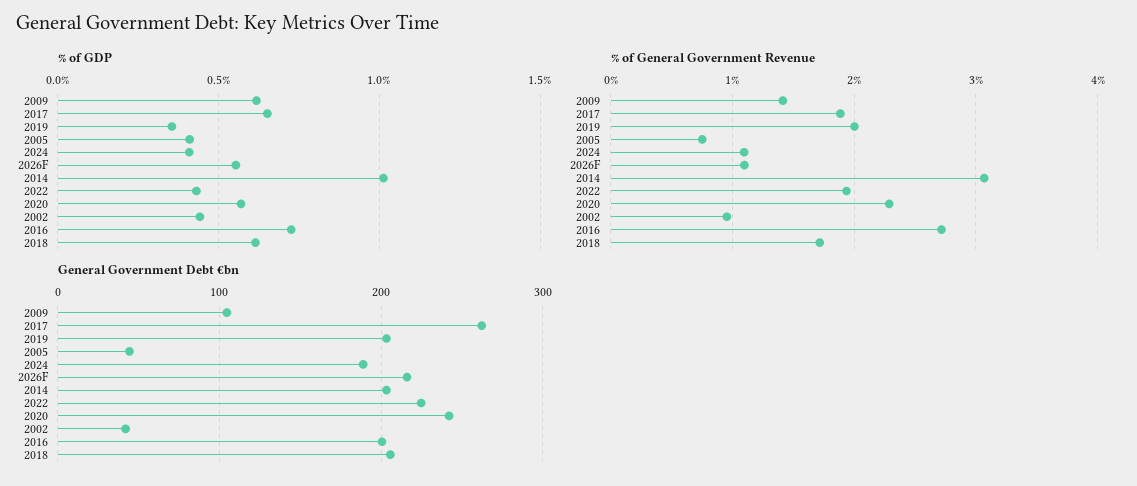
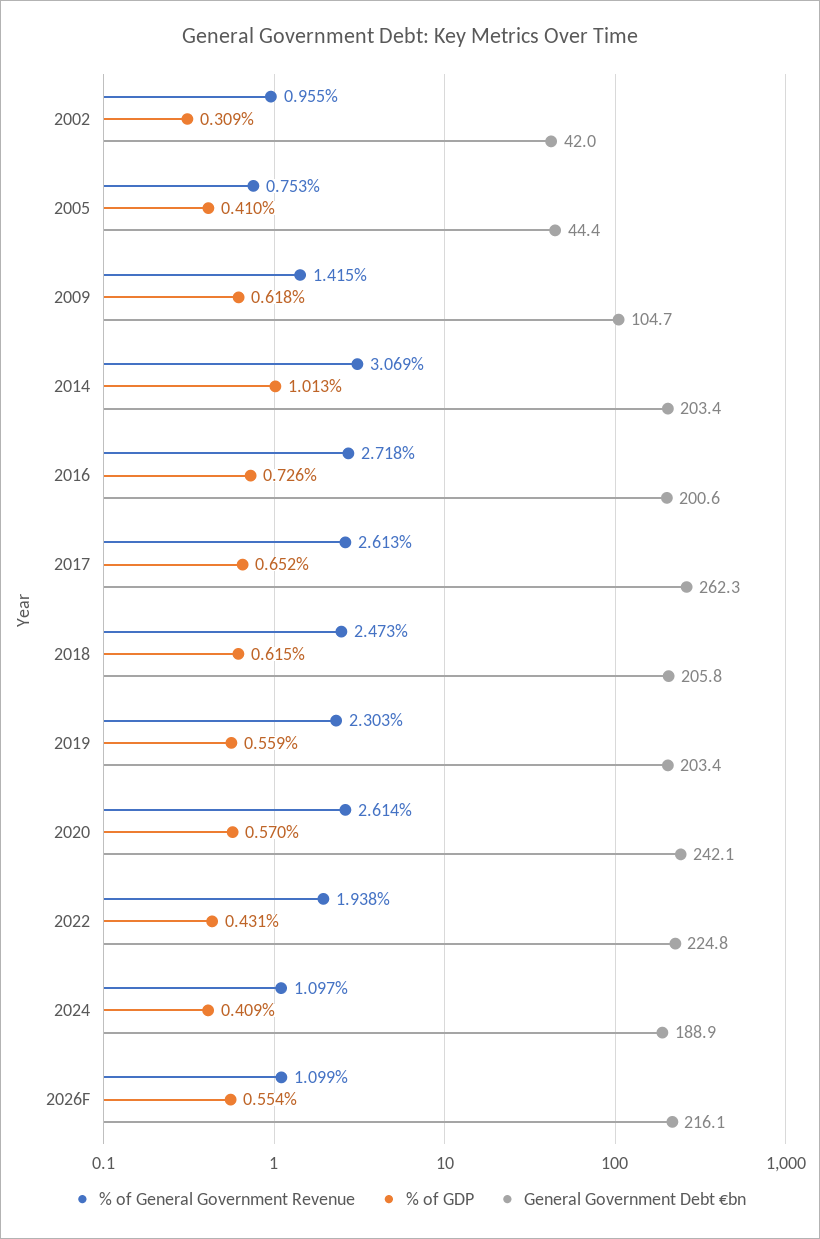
  {
    "% of GDP": {
      "2009": 0.618,
      "2017": 0.652,
-     "2019": 0.35,
+     "2019": 0.559,
      "2005": 0.41,
      "2024": 0.409,
      "2026F": 0.554,
      "2014": 1.013,
      "2022": 0.431,
      "2020": 0.57,
-     "2002": 0.45,
+     "2002": 0.309,
      "2016": 0.726,
      "2018": 0.615
    },
    "% of General Government Revenue": {
      "2009": 1.415,
-     "2017": 1.9,
+     "2017": 2.613,
-     "2019": 2,
+     "2019": 2.303,
      "2005": 0.753,
      "2024": 1.097,
      "2026F": 1.099,
      "2014": 3.069,
      "2022": 1.938,
-     "2020": 2.3,
+     "2020": 2.614,
      "2002": 0.955,
      "2016": 2.718,
-     "2018": 1.7
+     "2018": 2.473
    },
    "General Government Debt €bn": {
      "2009": 104.7,
      "2017": 262.3,
      "2019": 203.4,
      "2005": 44.4,
      "2024": 188.9,
      "2026F": 216.1,
      "2014": 203.4,
      "2022": 224.8,
      "2020": 242.1,
      "2002": 42,
      "2016": 200.6,
      "2018": 205.8
    }
  }

